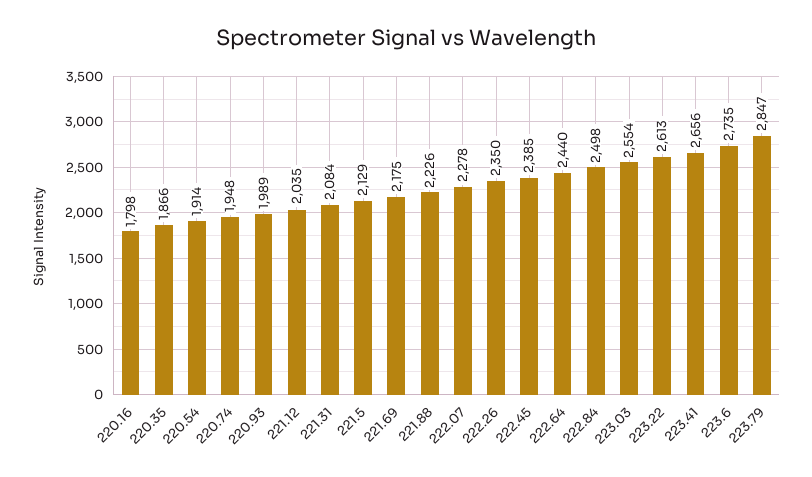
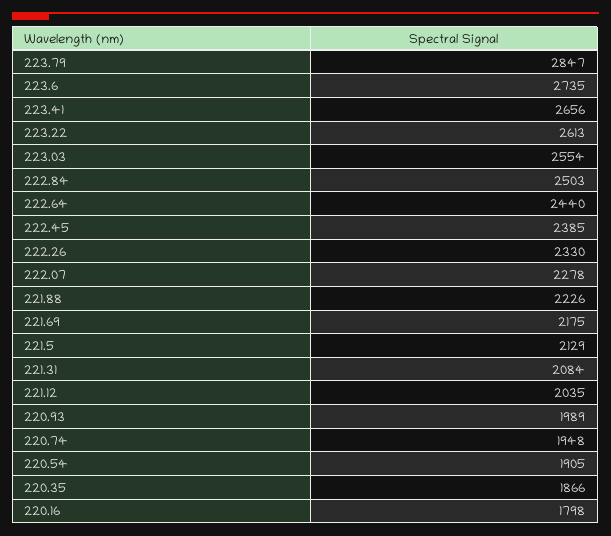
  {
    "220.16": 1798,
    "220.35": 1866,
-   "220.54": 1914,
+   "220.54": 1905,
    "220.74": 1948,
    "220.93": 1989,
    "221.12": 2035,
    "221.31": 2084,
    "221.5": 2129,
    "221.69": 2175,
    "221.88": 2226,
    "222.07": 2278,
-   "222.26": 2350,
+   "222.26": 2330,
    "222.45": 2385,
    "222.64": 2440,
-   "222.84": 2498,
+   "222.84": 2503,
    "223.03": 2554,
    "223.22": 2613,
    "223.41": 2656,
    "223.6": 2735,
    "223.79": 2847
  }

